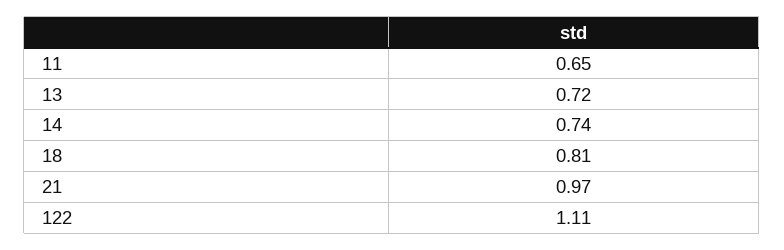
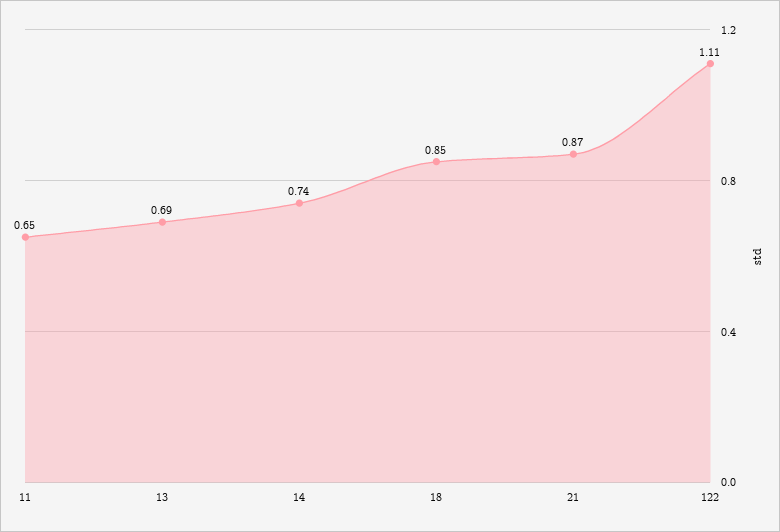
  {
    "11": 0.65,
-   "13": 0.72,
+   "13": 0.69,
    "14": 0.74,
-   "18": 0.81,
+   "18": 0.85,
-   "21": 0.97,
+   "21": 0.87,
    "122": 1.11
  }

